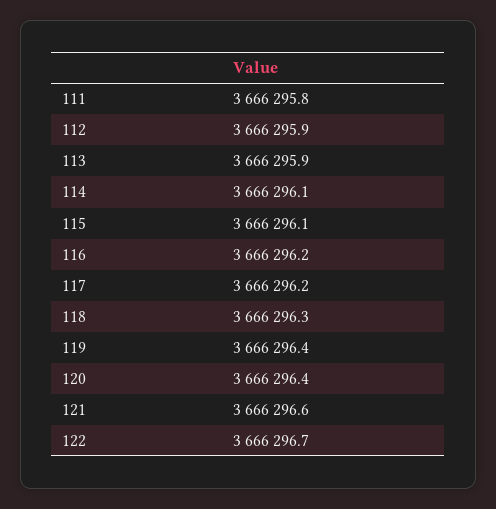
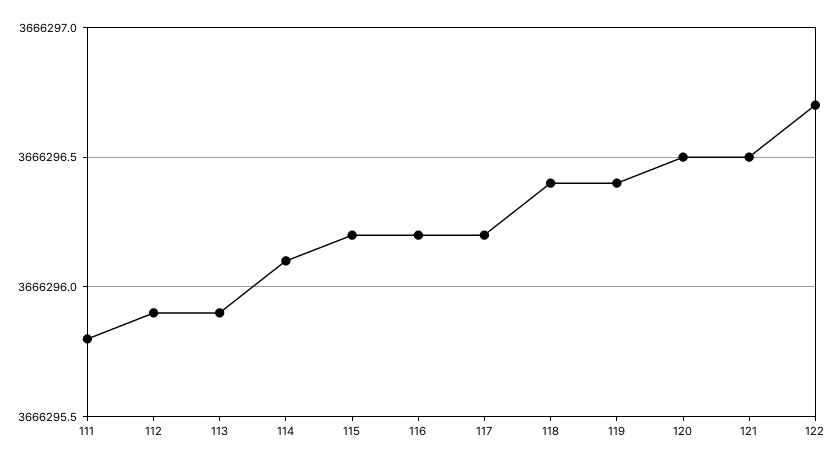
  {
    "111": 3666295.8,
    "112": 3666295.9,
    "113": 3666295.9,
    "114": 3666296.1,
-   "115": 3666296.1,
+   "115": 3666296.2,
    "116": 3666296.2,
    "117": 3666296.2,
-   "118": 3666296.3,
+   "118": 3666296.4,
    "119": 3666296.4,
-   "120": 3666296.4,
+   "120": 3666296.5,
-   "121": 3666296.6,
+   "121": 3666296.5,
    "122": 3666296.7
  }

